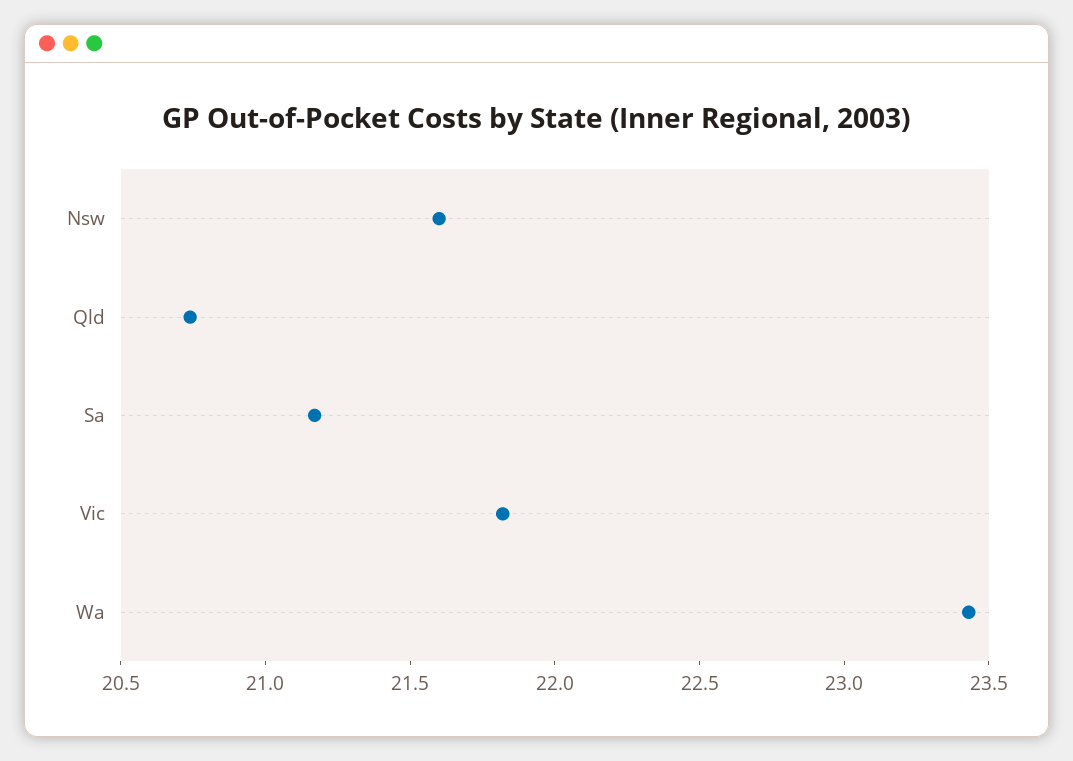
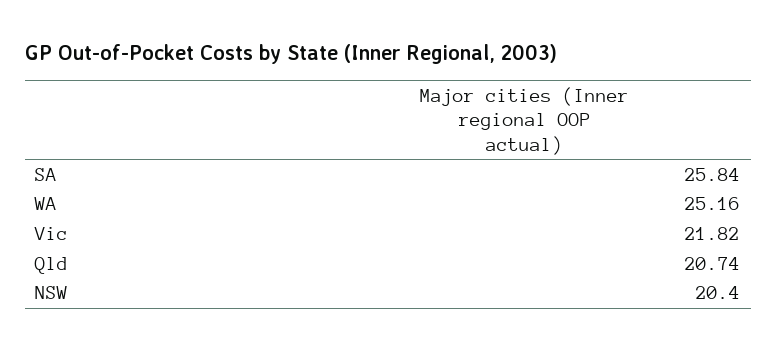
  {
-   "Nsw": 21.6,
+   "Nsw": 20.4,
    "Qld": 20.74,
-   "Sa": 21.2,
+   "Sa": 25.84,
    "Vic": 21.82,
-   "Wa": 23.4
+   "Wa": 25.16
  }

